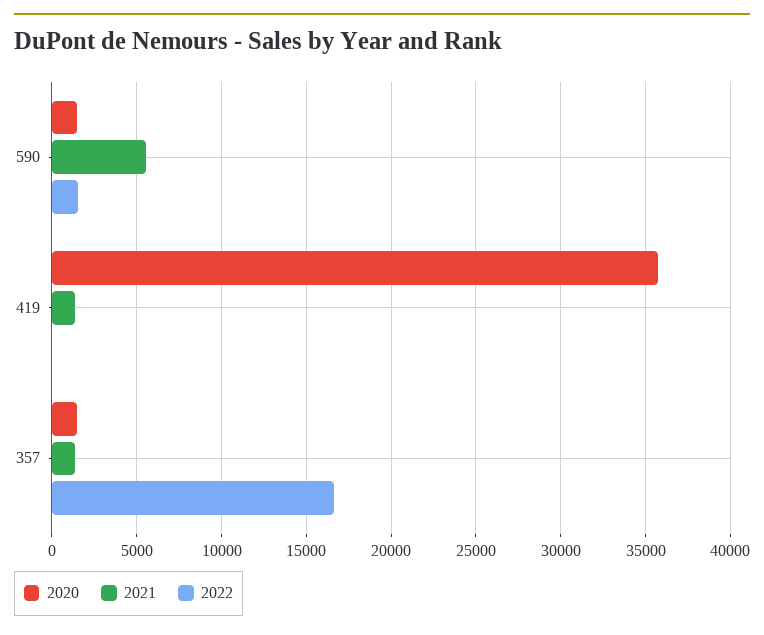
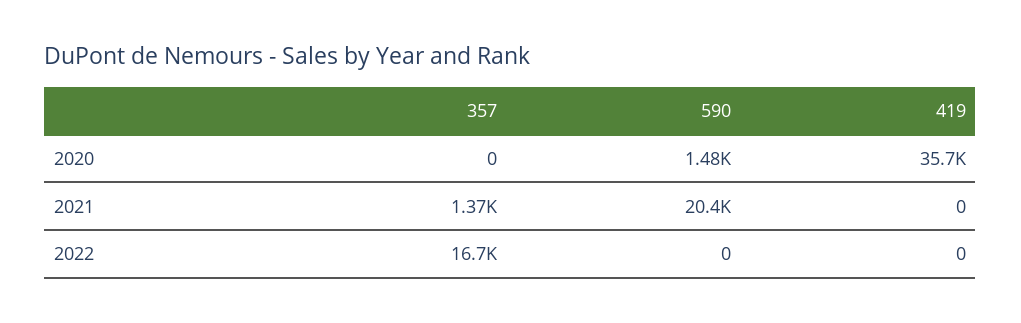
  {
    "2020": {
      "590": 1480,
      "419": 35700,
-     "357": 1500
+     "357": 0
    },
    "2021": {
-     "590": 5500,
+     "590": 20400,
-     "419": 1500,
+     "419": 0,
      "357": 1370
    },
    "2022": {
-     "590": 1500,
+     "590": 0,
      "419": 0,
      "357": 16700
    }
  }

